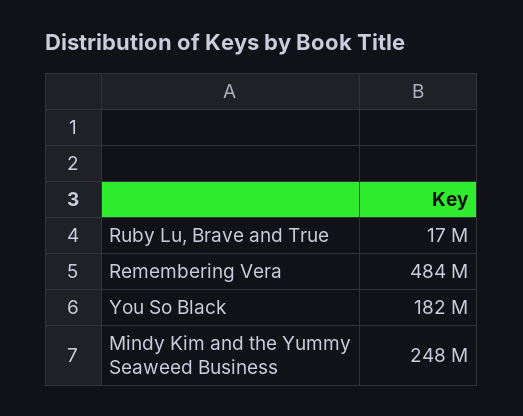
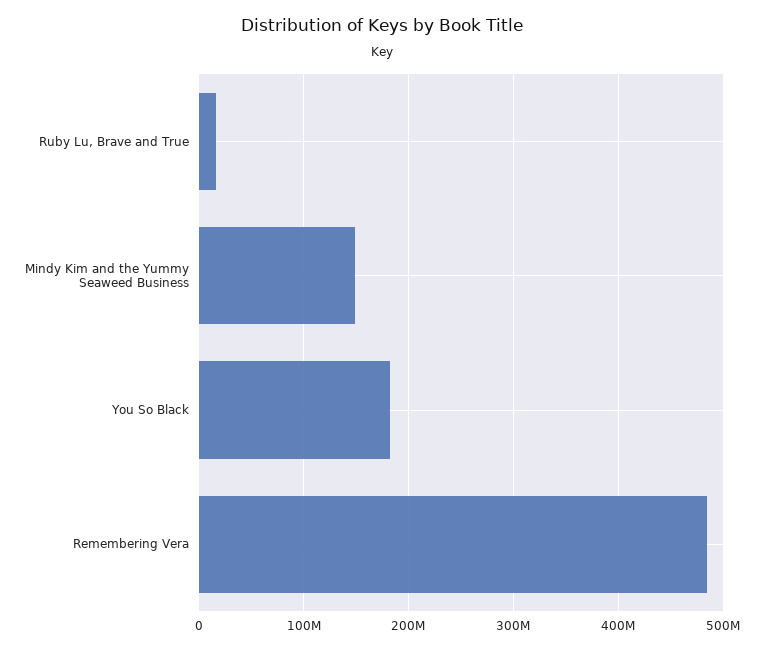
  {
    "Ruby Lu, Brave and True": 17000000,
    "Remembering Vera": 484000000,
    "You So Black": 182000000,
-   "Mindy Kim and the Yummy Seaweed Business": 248000000
+   "Mindy Kim and the Yummy Seaweed Business": 150000000
  }

